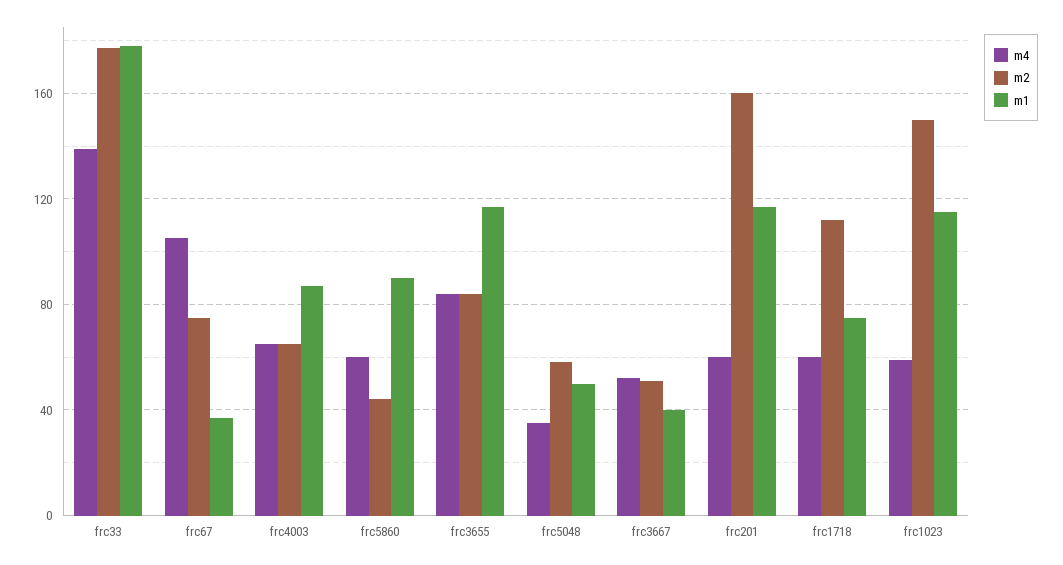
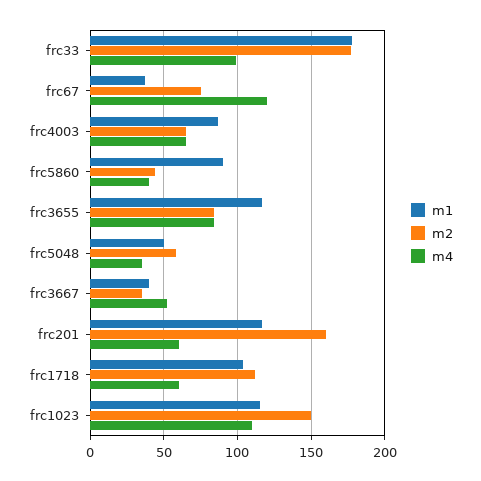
  {
    "m4": {
-     "frc33": 140,
+     "frc33": 100,
-     "frc67": 105,
+     "frc67": 120,
      "frc4003": 65,
-     "frc5860": 60,
+     "frc5860": 40,
      "frc3655": 85,
      "frc5048": 35,
      "frc3667": 50,
      "frc201": 60,
      "frc1718": 60,
-     "frc1023": 60
+     "frc1023": 110
    },
    "m2": {
      "frc33": 175,
      "frc67": 75,
      "frc4003": 65,
      "frc5860": 45,
      "frc3655": 85,
      "frc5048": 60,
-     "frc3667": 50,
+     "frc3667": 35,
      "frc201": 160,
      "frc1718": 110,
      "frc1023": 150
    },
    "m1": {
      "frc33": 180,
      "frc67": 35,
      "frc4003": 85,
      "frc5860": 90,
      "frc3655": 115,
      "frc5048": 50,
      "frc3667": 40,
      "frc201": 115,
-     "frc1718": 75,
+     "frc1718": 105,
      "frc1023": 115
    }
  }

